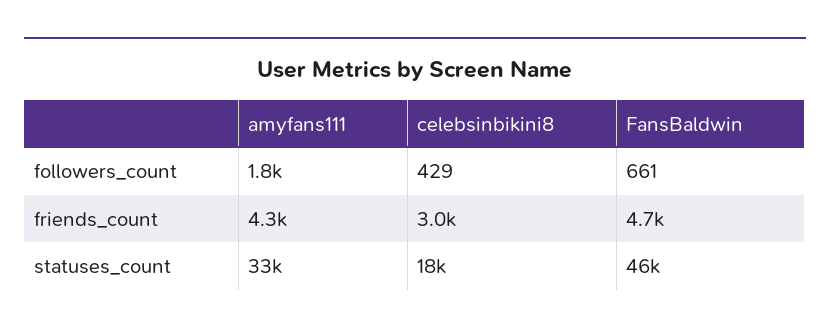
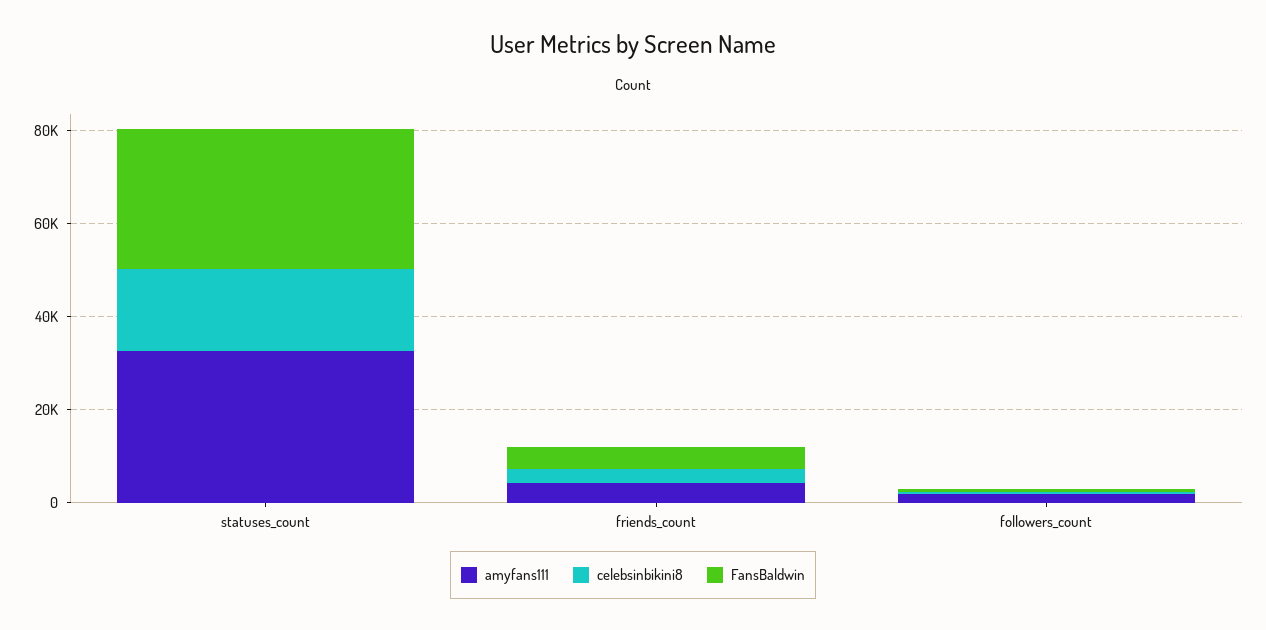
  {
    "amyfans111": {
      "followers_count": 1800,
      "friends_count": 4300,
      "statuses_count": 33000
    },
    "celebsinbikini8": {
      "followers_count": 429,
      "friends_count": 3000,
      "statuses_count": 18000
    },
    "FansBaldwin": {
      "followers_count": 661,
      "friends_count": 4700,
-     "statuses_count": 46000
+     "statuses_count": 30000
    }
  }

